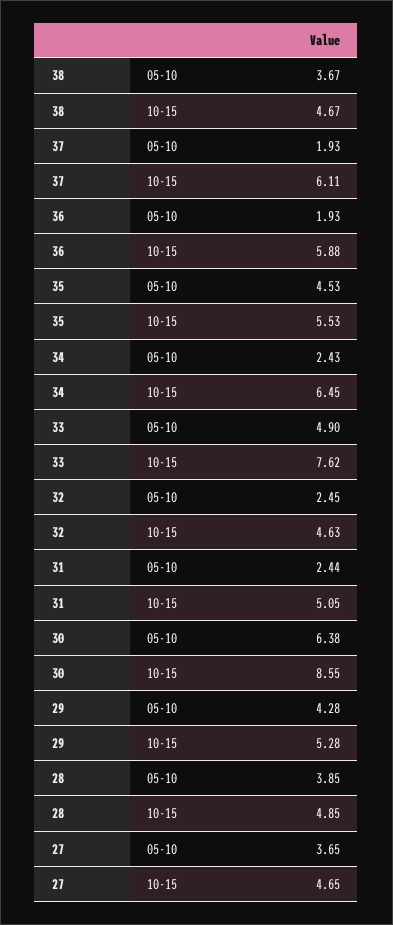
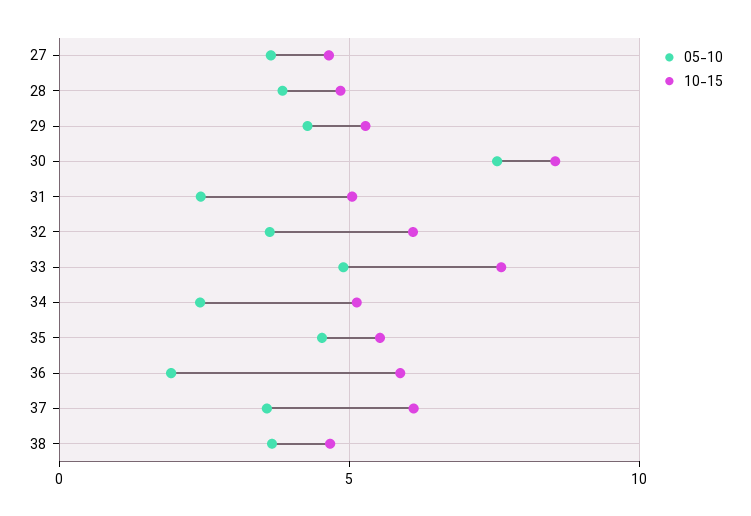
  {
    "05-10": {
      "38": 3.67,
-     "37": 1.93,
+     "37": 3.5,
      "36": 1.93,
      "35": 4.53,
      "34": 2.43,
      "33": 4.9,
-     "32": 2.45,
+     "32": 3.5,
      "31": 2.44,
-     "30": 6.38,
+     "30": 7.5,
      "29": 4.28,
      "28": 3.85,
      "27": 3.65
    },
    "10-15": {
      "38": 4.67,
      "37": 6.11,
      "36": 5.88,
      "35": 5.53,
-     "34": 6.45,
+     "34": 5,
      "33": 7.62,
-     "32": 4.63,
+     "32": 6,
      "31": 5.05,
      "30": 8.55,
      "29": 5.28,
      "28": 4.85,
      "27": 4.65
    }
  }

